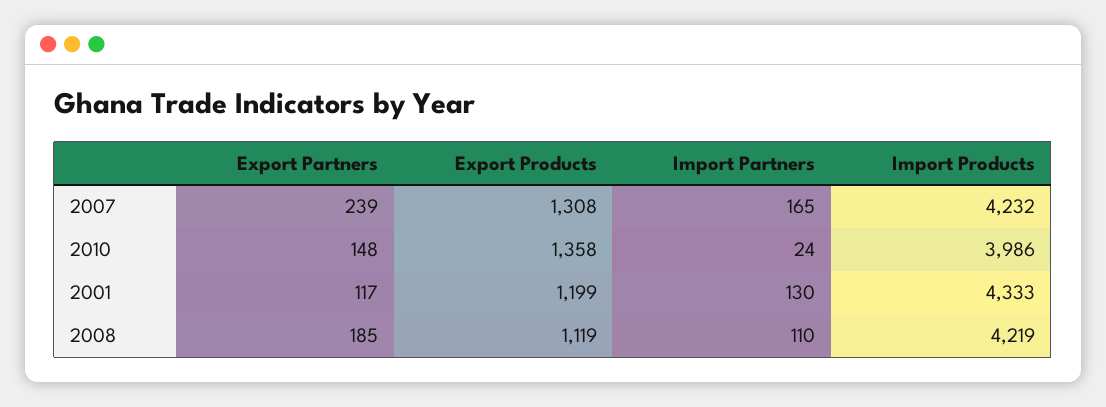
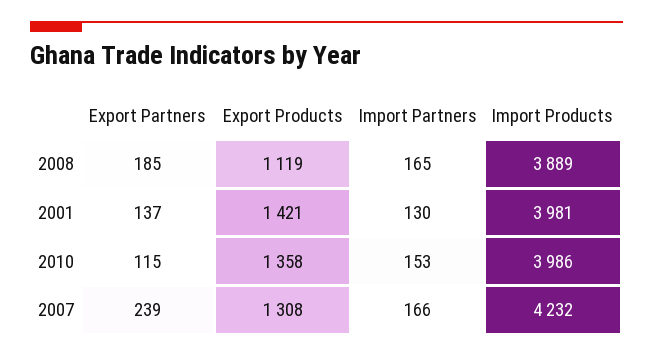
  {
    "Export Partners": {
      "2007": 239,
-     "2010": 148,
+     "2010": 115,
-     "2001": 117,
+     "2001": 137,
      "2008": 185
    },
    "Export Products": {
      "2007": 1308,
      "2010": 1358,
-     "2001": 1199,
+     "2001": 1421,
      "2008": 1119
    },
    "Import Partners": {
-     "2007": 165,
+     "2007": 166,
-     "2010": 24,
+     "2010": 153,
      "2001": 130,
-     "2008": 110
+     "2008": 165
    },
    "Import Products": {
      "2007": 4232,
      "2010": 3986,
-     "2001": 4333,
+     "2001": 3981,
-     "2008": 4219
+     "2008": 3889
    }
  }

